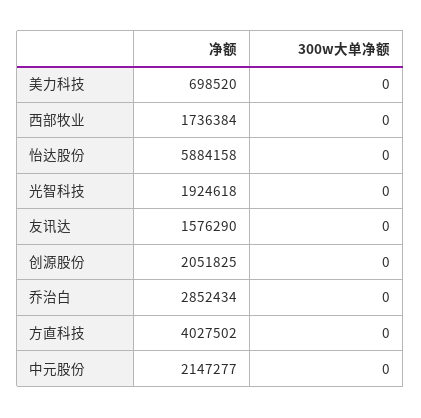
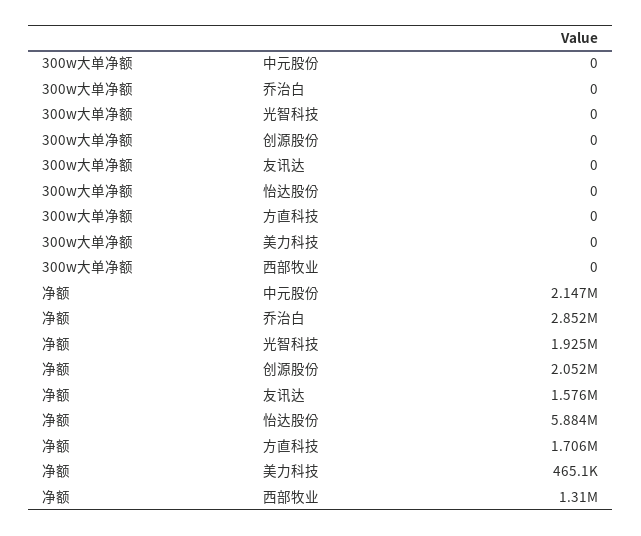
  {
    "净额": {
-     "美力科技": 698520,
+     "美力科技": 465100,
-     "西部牧业": 1736384,
+     "西部牧业": 1310000,
      "怡达股份": 5884158,
      "光智科技": 1924618,
      "友讯达": 1576290,
      "创源股份": 2051825,
      "乔治白": 2852434,
-     "方直科技": 4027502,
+     "方直科技": 1706000,
      "中元股份": 2147277
    },
    "300w大单净额": {
      "美力科技": 0,
      "西部牧业": 0,
      "怡达股份": 0,
      "光智科技": 0,
      "友讯达": 0,
      "创源股份": 0,
      "乔治白": 0,
      "方直科技": 0,
      "中元股份": 0
    }
  }

